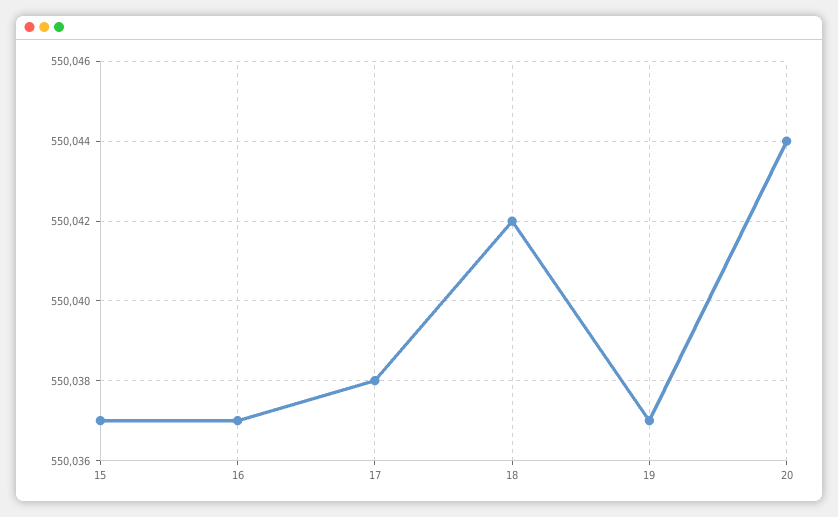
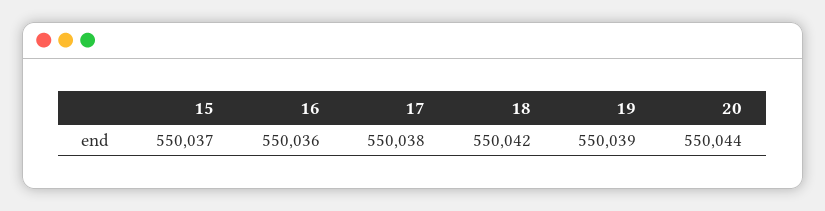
  {
    "15": 550037,
-   "16": 550037,
+   "16": 550036,
    "17": 550038,
    "18": 550042,
-   "19": 550037,
+   "19": 550039,
    "20": 550044
  }

